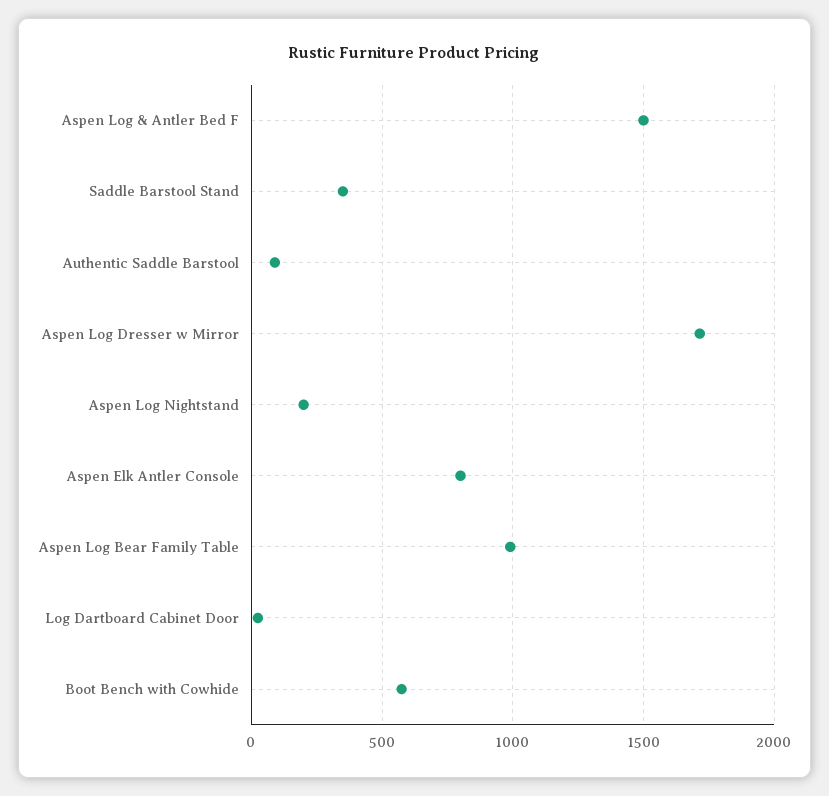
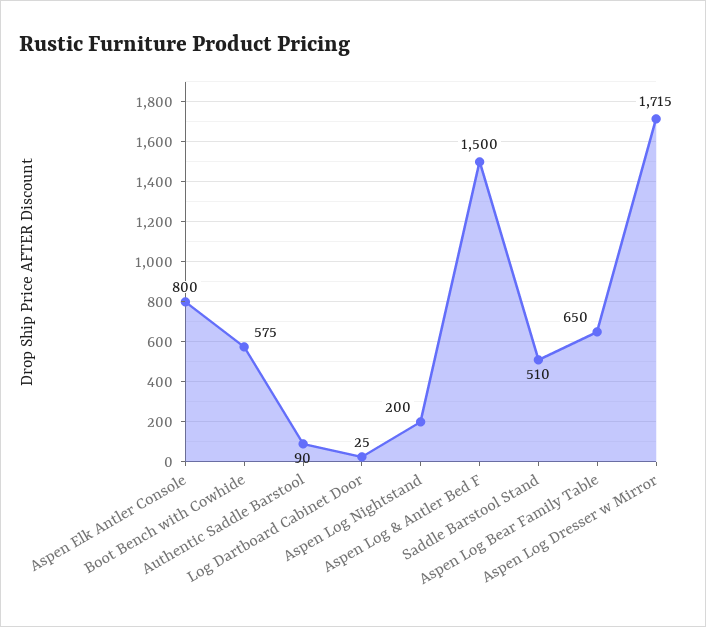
  {
    "Aspen Log & Antler Bed F": 1500,
-   "Saddle Barstool Stand": 350,
+   "Saddle Barstool Stand": 510,
    "Authentic Saddle Barstool": 90,
    "Aspen Log Dresser w Mirror": 1715,
    "Aspen Log Nightstand": 200,
    "Aspen Elk Antler Console": 800,
-   "Aspen Log Bear Family Table": 1000,
+   "Aspen Log Bear Family Table": 650,
    "Log Dartboard Cabinet Door": 25,
    "Boot Bench with Cowhide": 575
  }

